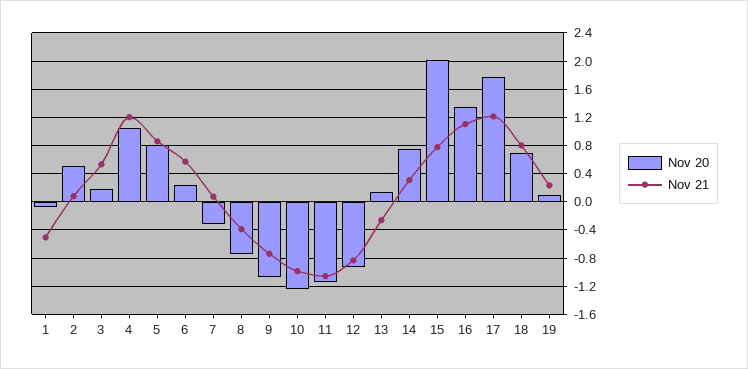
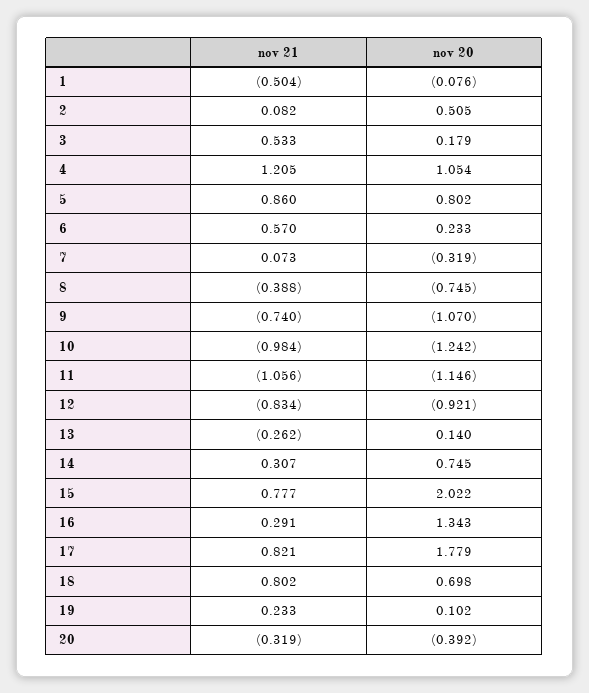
  {
    "Nov 20": {
      "1": -0.076,
      "2": 0.505,
      "3": 0.179,
      "4": 1.054,
      "5": 0.802,
      "6": 0.233,
      "7": -0.319,
      "8": -0.745,
      "9": -1.07,
      "10": -1.242,
      "11": -1.146,
      "12": -0.921,
      "13": 0.14,
      "14": 0.745,
      "15": 2.022,
      "16": 1.343,
      "17": 1.779,
      "18": 0.698,
-     "19": 0.102
+     "19": 0.102,
+     "20": -0.392
    },
    "Nov 21": {
      "1": -0.504,
      "2": 0.082,
      "3": 0.533,
      "4": 1.205,
      "5": 0.86,
      "6": 0.57,
      "7": 0.073,
      "8": -0.388,
      "9": -0.74,
      "10": -0.984,
      "11": -1.056,
      "12": -0.834,
      "13": -0.262,
      "14": 0.307,
      "15": 0.777,
-     "16": 1.1,
+     "16": 0.291,
-     "17": 1.2,
+     "17": 0.821,
      "18": 0.802,
-     "19": 0.233
+     "19": 0.233,
+     "20": -0.319
    }
  }

